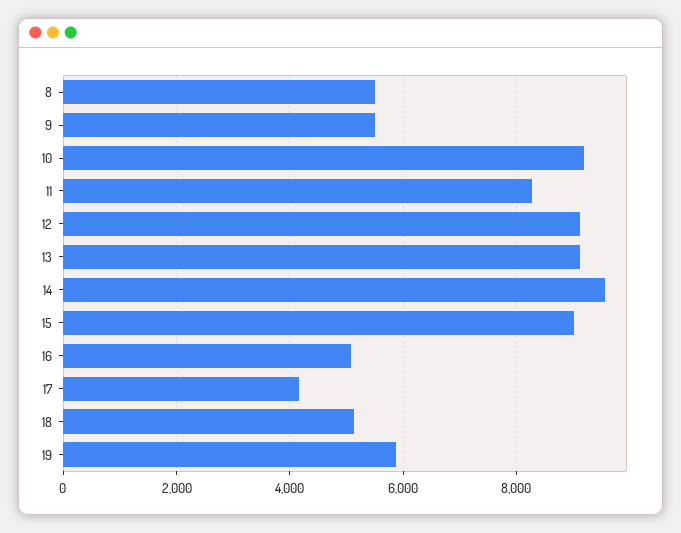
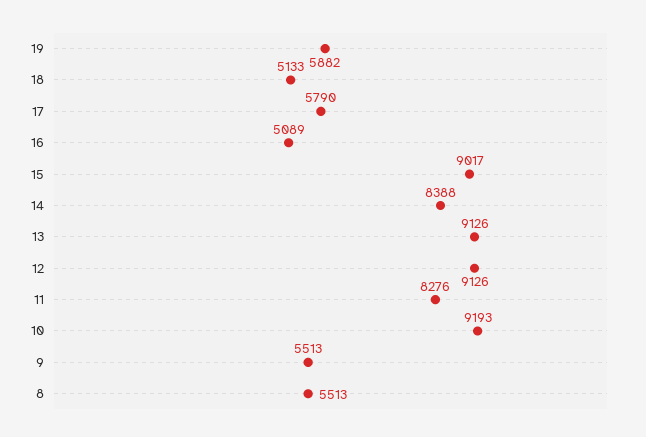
  {
    "8": 5513,
    "9": 5513,
    "10": 9193,
    "11": 8276,
    "12": 9126,
    "13": 9126,
-   "14": 9600,
+   "14": 8388,
    "15": 9017,
    "16": 5089,
-   "17": 4200,
+   "17": 5790,
    "18": 5133,
    "19": 5882
  }

